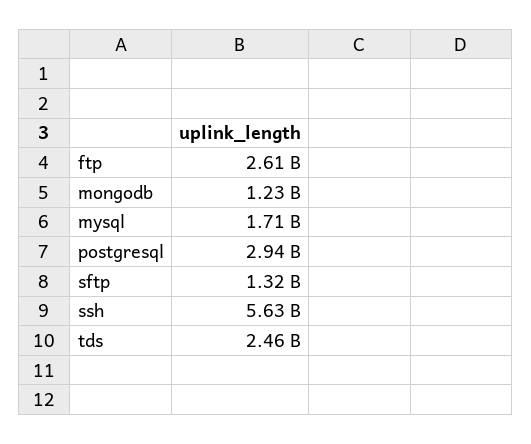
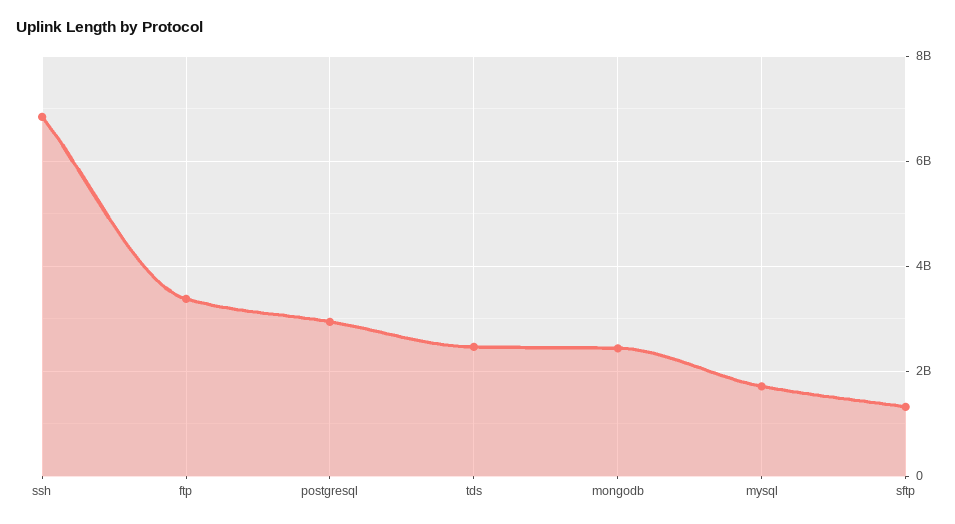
  {
-   "ftp": 2610000000,
+   "ftp": 3400000000,
-   "mongodb": 1230000000,
+   "mongodb": 2400000000,
    "mysql": 1710000000,
    "postgresql": 2940000000,
    "sftp": 1320000000,
-   "ssh": 5630000000,
+   "ssh": 6800000000,
    "tds": 2460000000
  }

